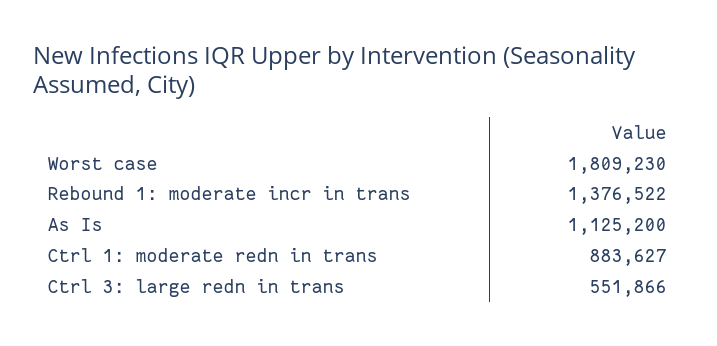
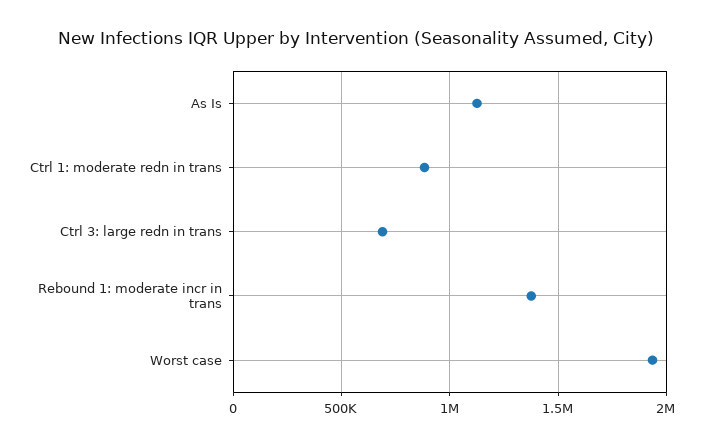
  {
-   "Worst case": 1809230,
+   "Worst case": 1950000,
    "Rebound 1: moderate incr in trans": 1376522,
    "As Is": 1125200,
    "Ctrl 1: moderate redn in trans": 883627,
-   "Ctrl 3: large redn in trans": 551866
+   "Ctrl 3: large redn in trans": 700000
  }

